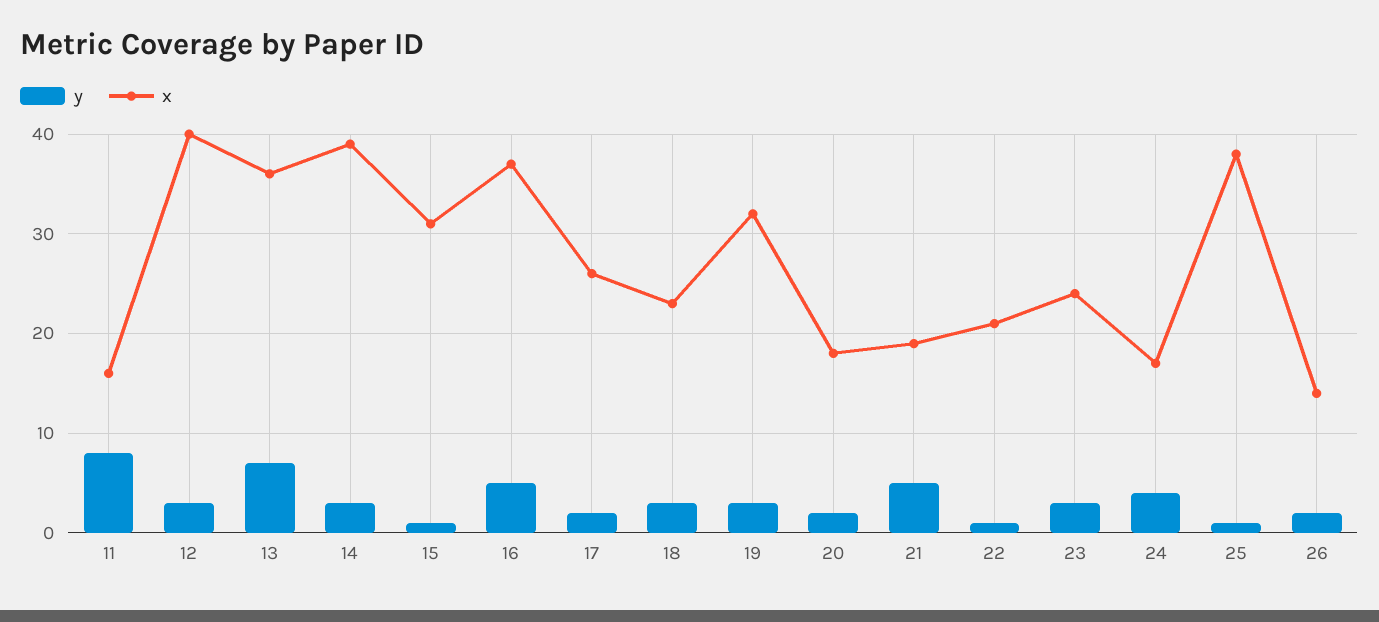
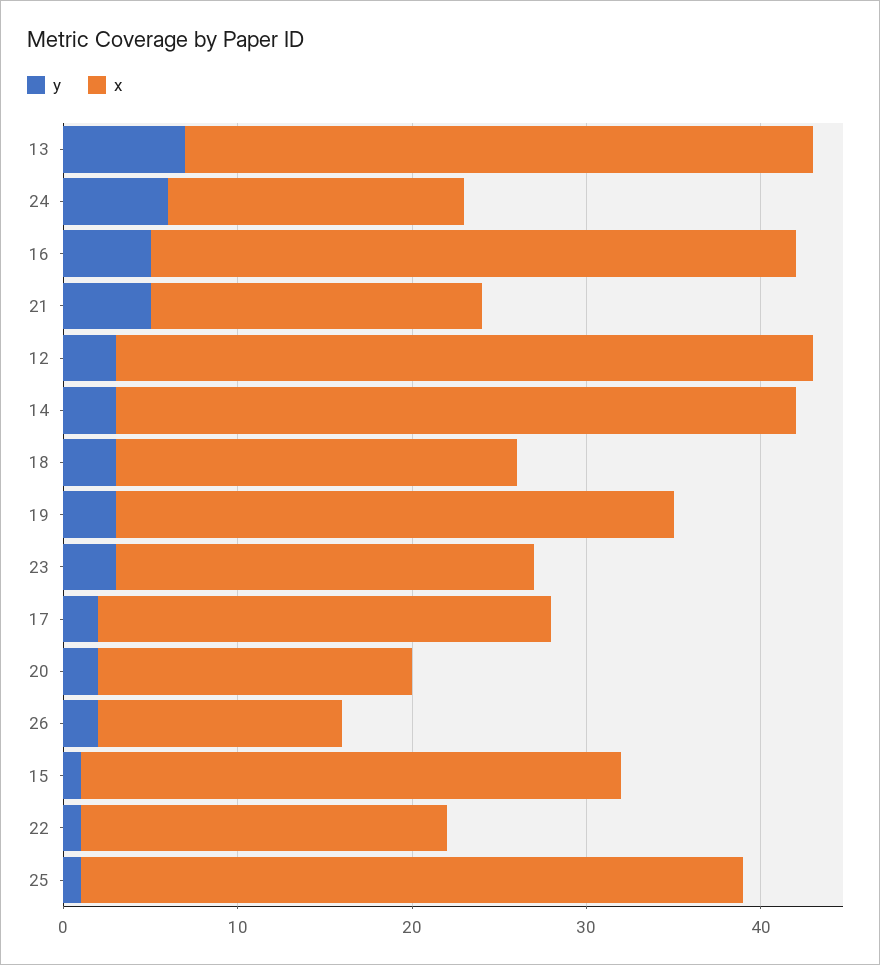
  {
    "y": {
-     "11": 8,
      "12": 3,
      "13": 7,
      "14": 3,
      "15": 1,
      "16": 5,
      "17": 2,
      "18": 3,
      "19": 3,
      "20": 2,
      "21": 5,
      "22": 1,
      "23": 3,
-     "24": 4,
+     "24": 6,
      "25": 1,
      "26": 2
    },
    "x": {
-     "11": 16,
      "12": 40,
      "13": 36,
      "14": 39,
      "15": 31,
      "16": 37,
      "17": 26,
      "18": 23,
      "19": 32,
      "20": 18,
      "21": 19,
      "22": 21,
      "23": 24,
      "24": 17,
      "25": 38,
      "26": 14
    }
  }

